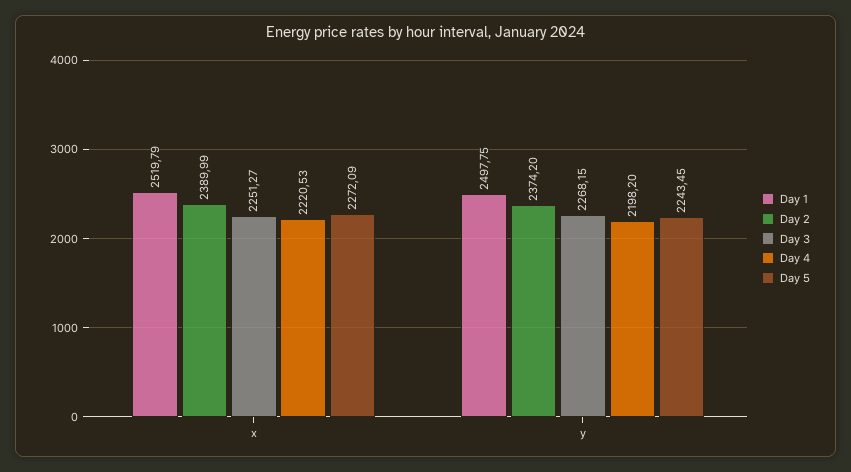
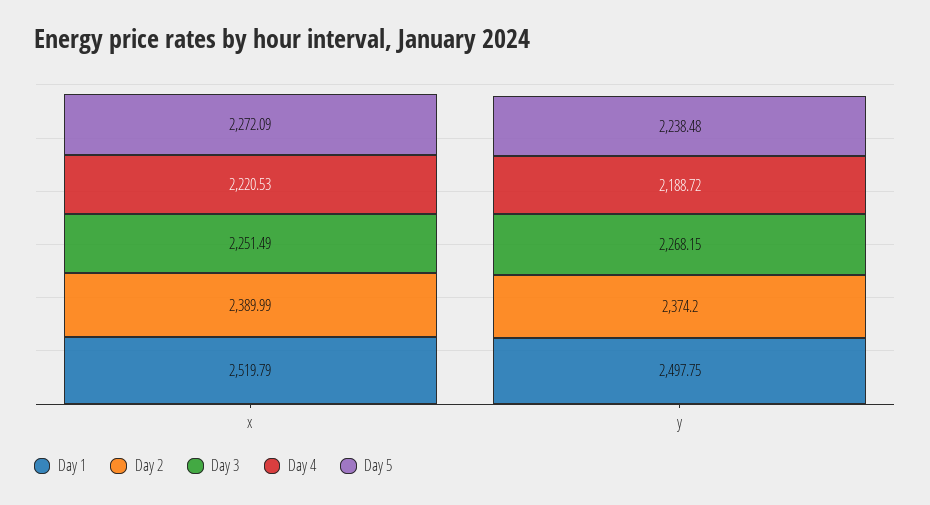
  {
    "Day 1": {
      "x": 2519.79,
      "y": 2497.75
    },
    "Day 2": {
      "x": 2389.99,
      "y": 2374.2
    },
    "Day 3": {
-     "x": 2251.27,
+     "x": 2251.49,
      "y": 2268.15
    },
    "Day 4": {
      "x": 2220.53,
-     "y": 2198.2
+     "y": 2188.72
    },
    "Day 5": {
      "x": 2272.09,
-     "y": 2243.45
+     "y": 2238.48
    }
  }

